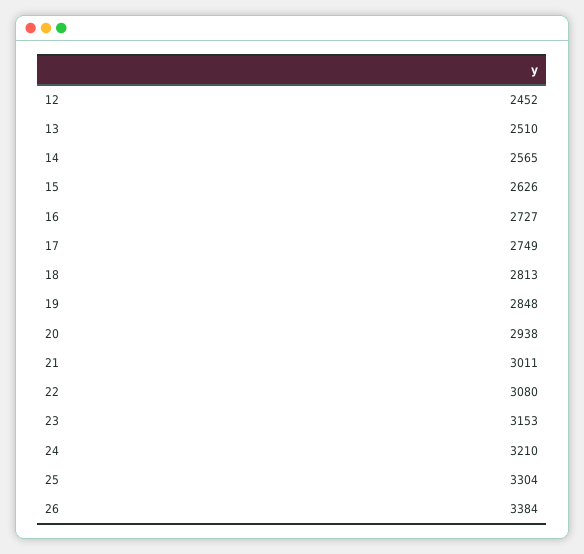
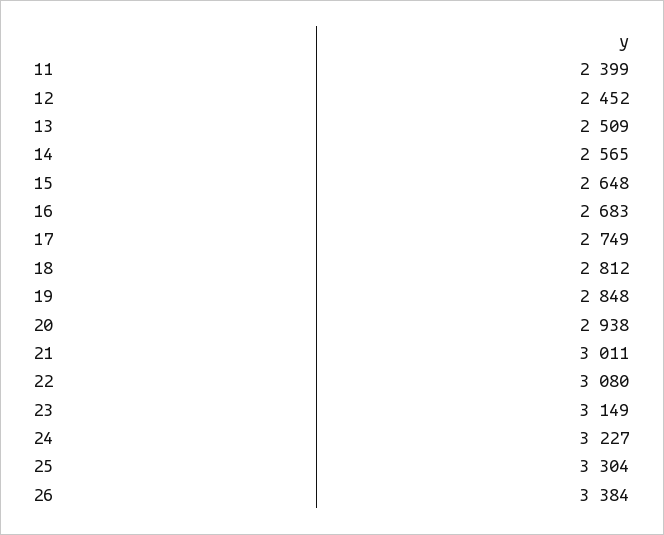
  {
    "12": 2452,
-   "13": 2510,
+   "13": 2509,
    "14": 2565,
-   "15": 2626,
+   "15": 2648,
-   "16": 2727,
+   "16": 2683,
    "17": 2749,
-   "18": 2813,
+   "18": 2812,
    "19": 2848,
    "20": 2938,
    "21": 3011,
    "22": 3080,
-   "23": 3153,
+   "23": 3149,
-   "24": 3210,
+   "24": 3227,
    "25": 3304,
-   "26": 3384
+   "26": 3384,
+   "11": 2399
  }

